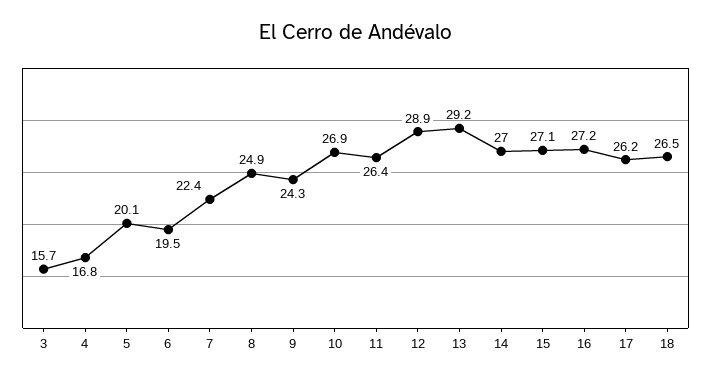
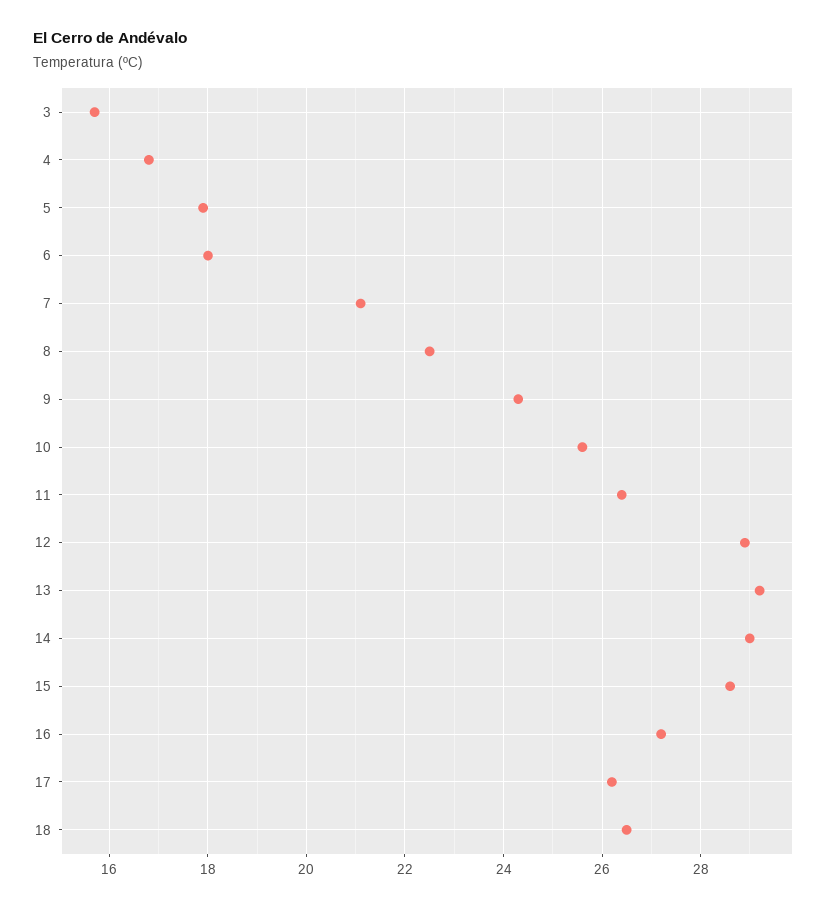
  {
    "3": 15.7,
    "4": 16.8,
-   "5": 20.1,
+   "5": 18,
-   "6": 19.5,
+   "6": 18,
-   "7": 22.4,
+   "7": 21,
-   "8": 24.9,
+   "8": 22.5,
    "9": 24.3,
-   "10": 26.9,
+   "10": 25.5,
    "11": 26.4,
    "12": 28.9,
    "13": 29.2,
-   "14": 27,
+   "14": 29,
-   "15": 27.1,
+   "15": 28.5,
    "16": 27.2,
    "17": 26.2,
    "18": 26.5
  }

